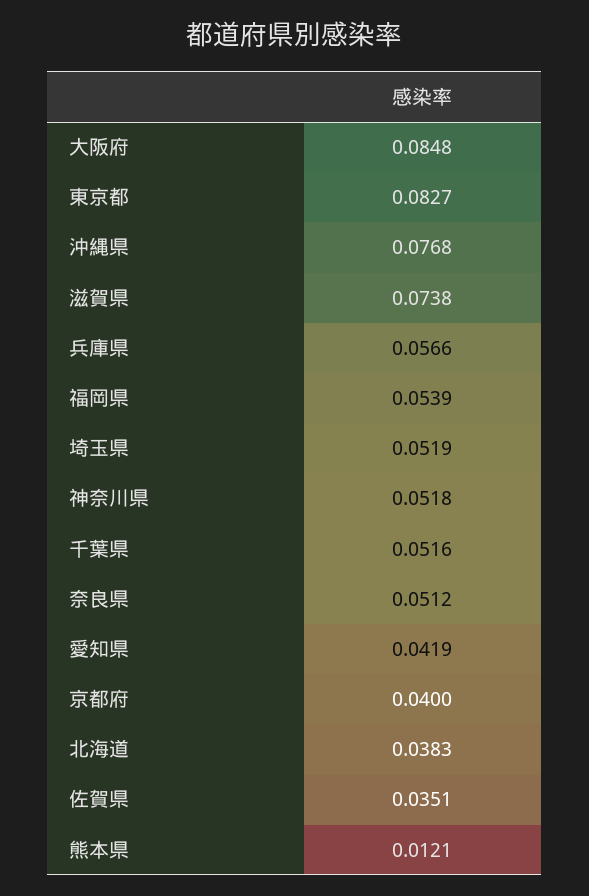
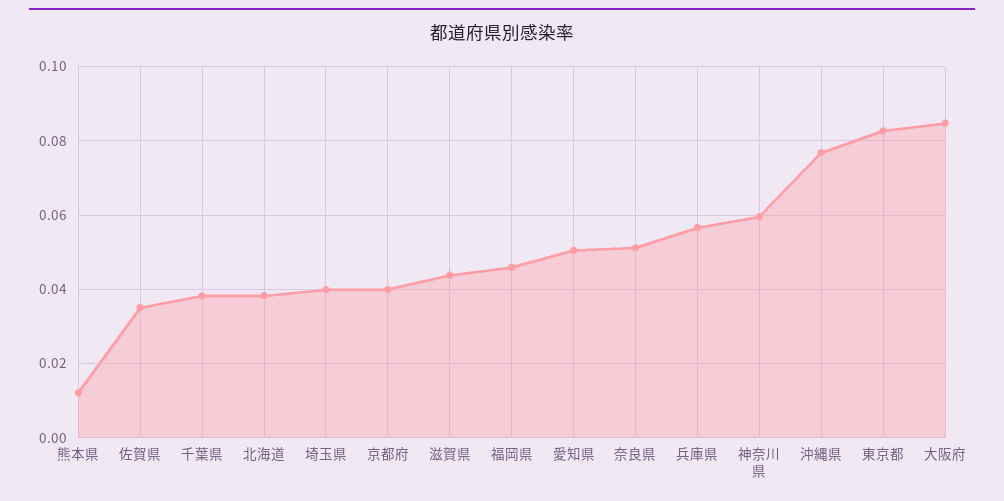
  {
    "大阪府": 0.0848,
    "東京都": 0.0827,
    "沖縄県": 0.0768,
-   "滋賀県": 0.0738,
+   "滋賀県": 0.044,
    "兵庫県": 0.0566,
-   "福岡県": 0.0539,
+   "福岡県": 0.046,
-   "埼玉県": 0.0519,
+   "埼玉県": 0.04,
-   "神奈川県": 0.0518,
+   "神奈川県": 0.06,
-   "千葉県": 0.0516,
+   "千葉県": 0.038,
    "奈良県": 0.0512,
-   "愛知県": 0.0419,
+   "愛知県": 0.05,
    "京都府": 0.04,
    "北海道": 0.0383,
    "佐賀県": 0.0351,
    "熊本県": 0.0121
  }

